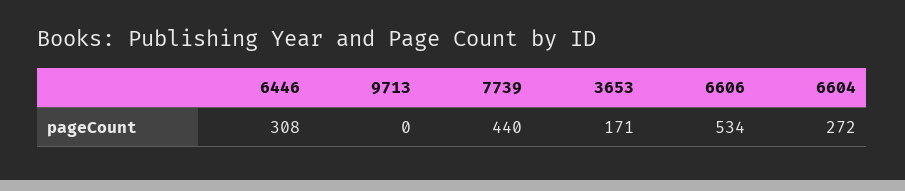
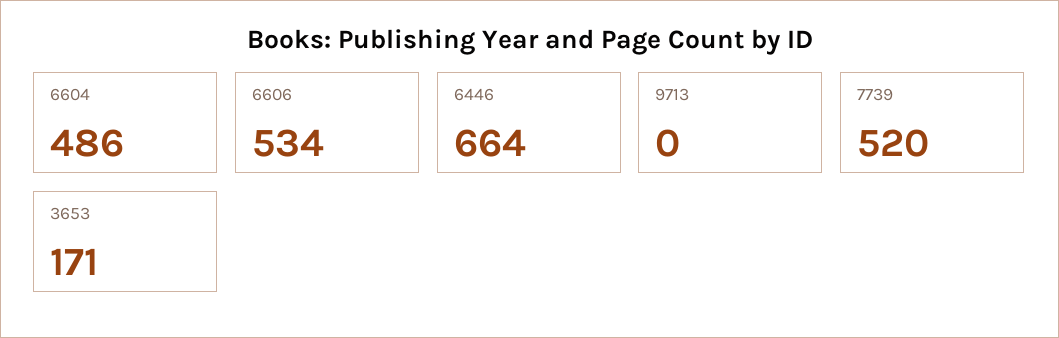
  {
-   "6446": 308,
+   "6446": 664,
    "9713": 0,
-   "7739": 440,
+   "7739": 520,
    "3653": 171,
    "6606": 534,
-   "6604": 272
+   "6604": 486
  }

